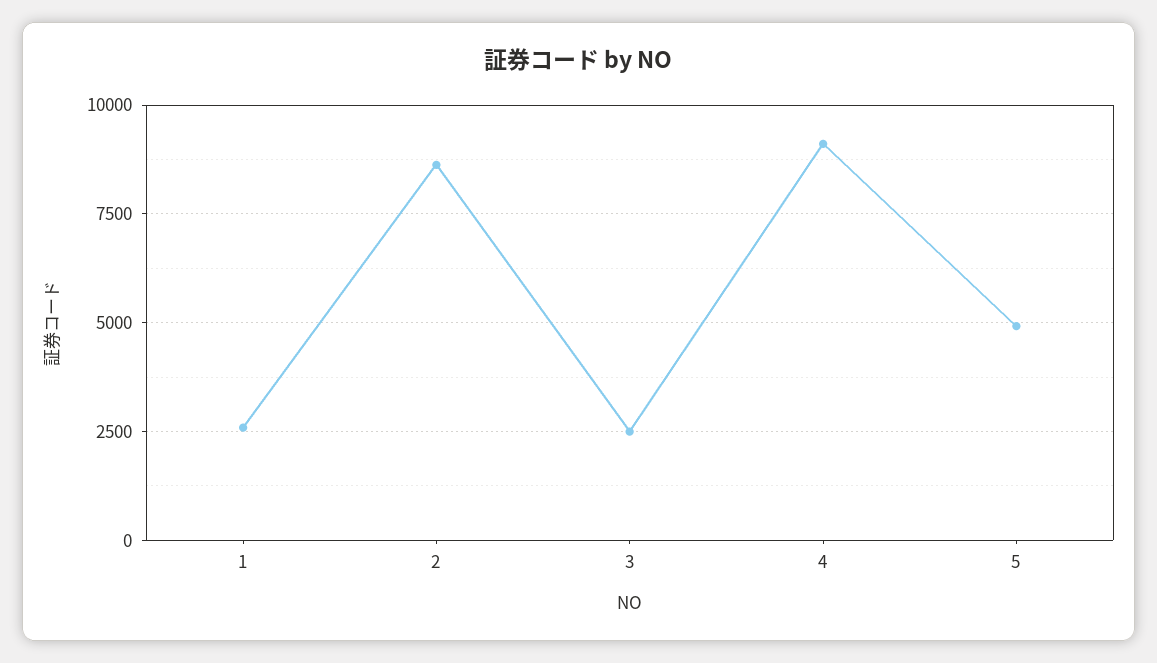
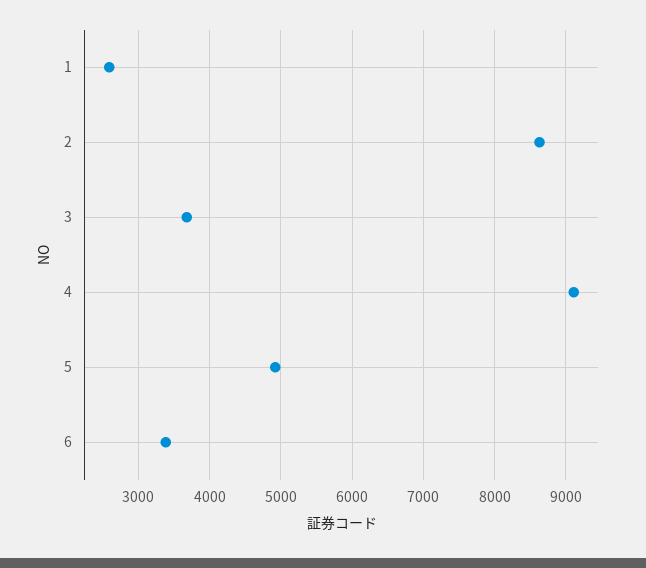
  {
    "1": 2600,
    "2": 8600,
-   "3": 2500,
+   "3": 3700,
    "4": 9100,
-   "5": 4900
+   "5": 4900,
+   "6": 3400
  }

